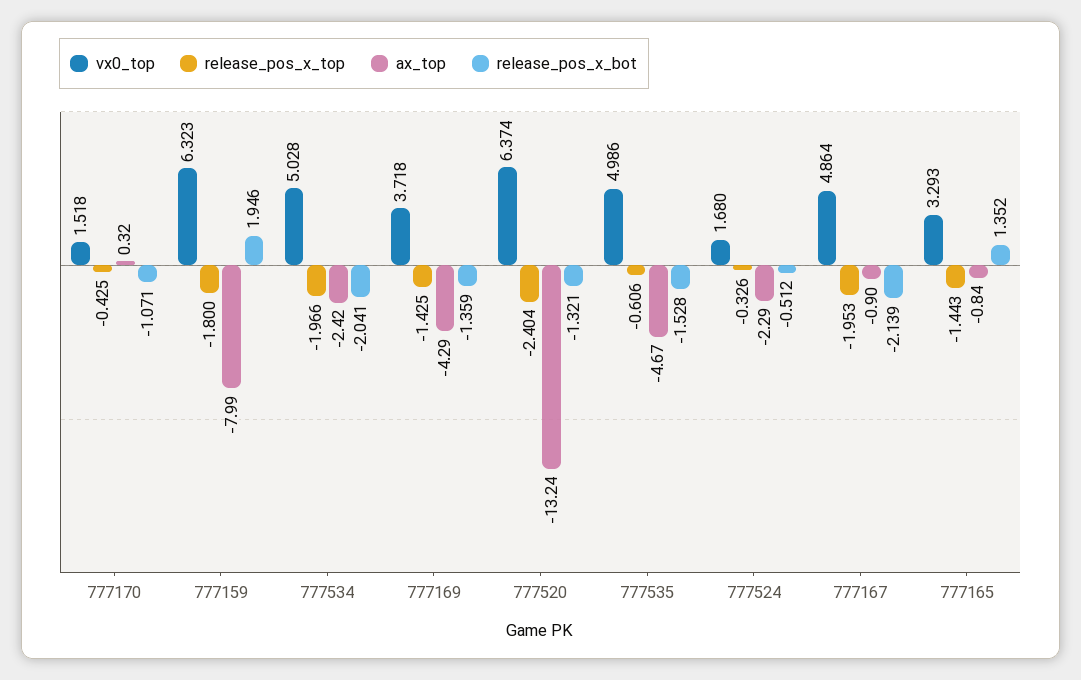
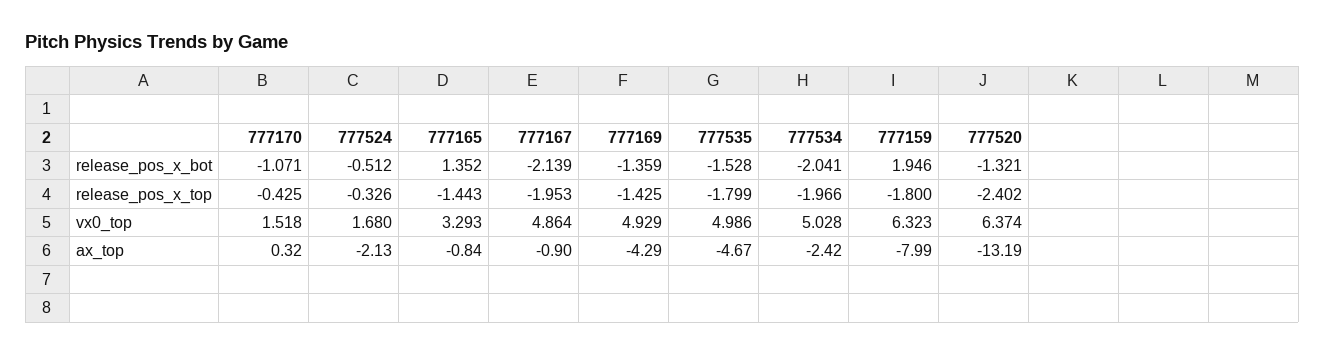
  {
    "vx0_top": {
      "777170": 1.518,
      "777159": 6.323,
      "777534": 5.028,
-     "777169": 3.718,
+     "777169": 4.929,
      "777520": 6.374,
      "777535": 4.986,
      "777524": 1.68,
      "777167": 4.864,
      "777165": 3.293
    },
    "release_pos_x_top": {
      "777170": -0.425,
      "777159": -1.8,
      "777534": -1.966,
      "777169": -1.425,
-     "777520": -2.404,
+     "777520": -2.402,
-     "777535": -0.606,
+     "777535": -1.799,
      "777524": -0.326,
      "777167": -1.953,
      "777165": -1.443
    },
    "ax_top": {
      "777170": 0.32,
      "777159": -7.99,
      "777534": -2.42,
      "777169": -4.29,
-     "777520": -13.24,
+     "777520": -13.19,
      "777535": -4.67,
-     "777524": -2.29,
+     "777524": -2.13,
      "777167": -0.9,
      "777165": -0.84
    },
    "release_pos_x_bot": {
      "777170": -1.071,
      "777159": 1.946,
      "777534": -2.041,
      "777169": -1.359,
      "777520": -1.321,
      "777535": -1.528,
      "777524": -0.512,
      "777167": -2.139,
      "777165": 1.352
    }
  }

